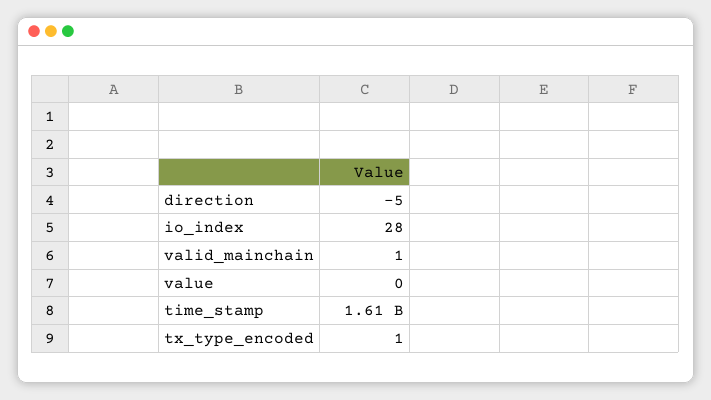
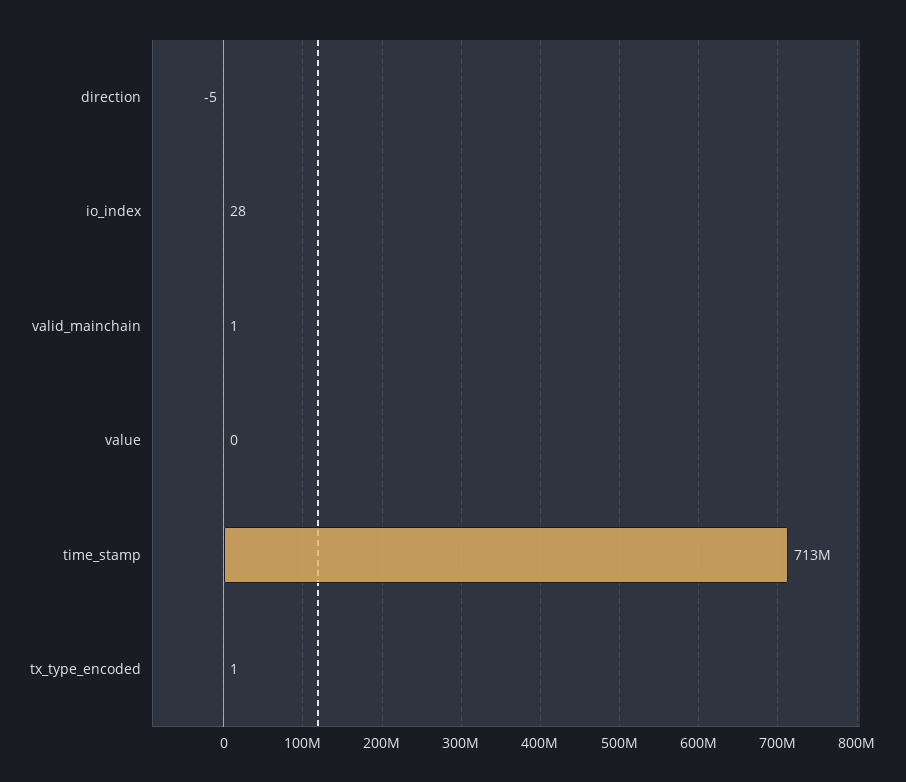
  {
    "direction": -5,
    "io_index": 28,
    "valid_mainchain": 1,
    "value": 0,
-   "time_stamp": 1610000000,
+   "time_stamp": 713000000,
    "tx_type_encoded": 1
  }

